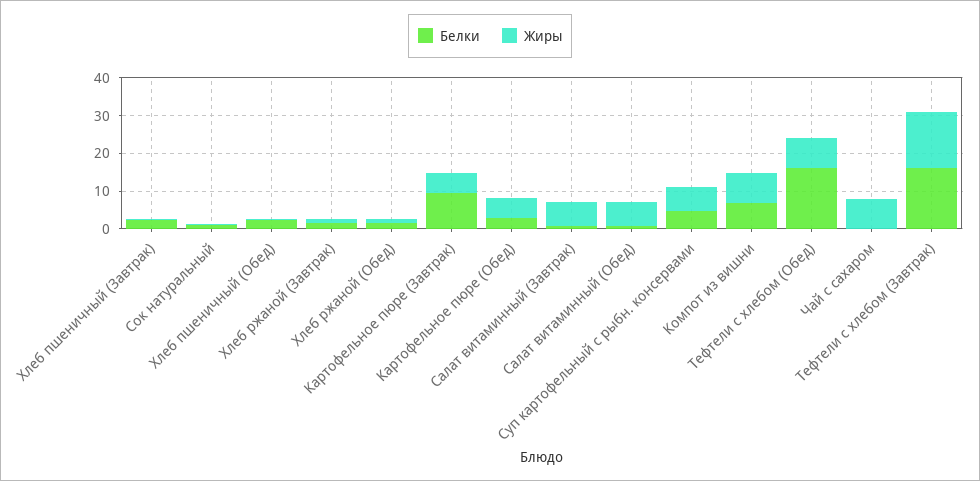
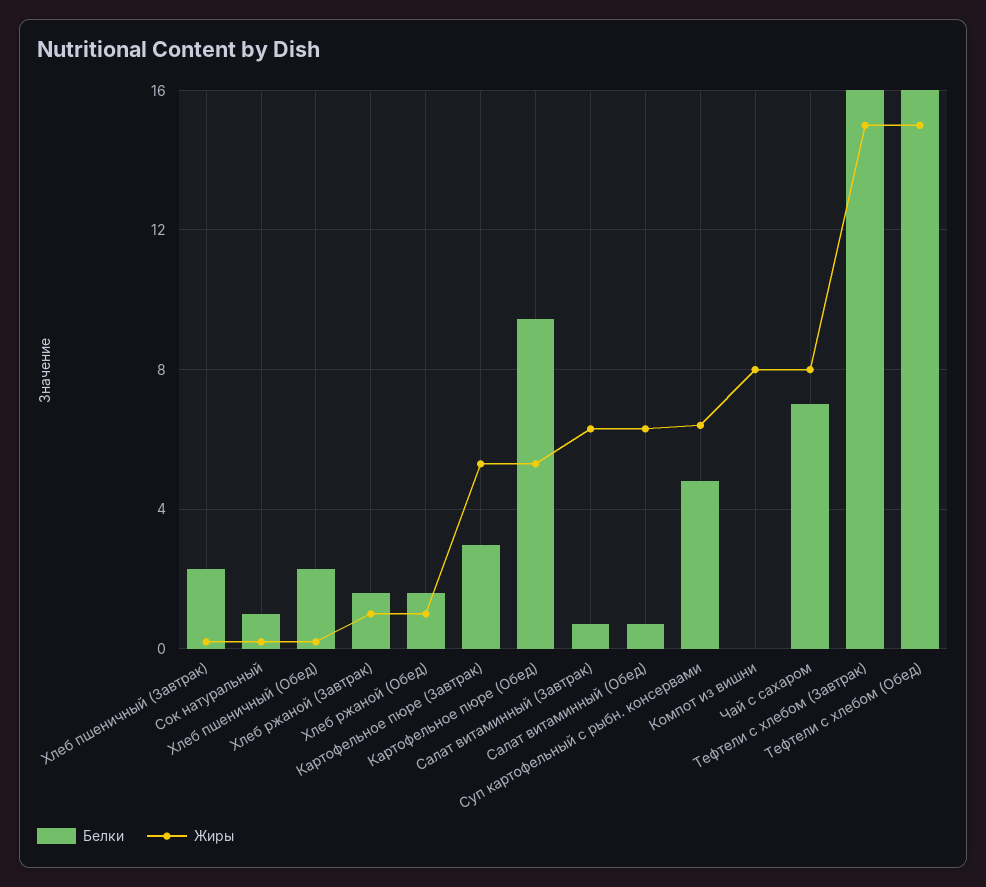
  {
    "Белки": {
      "Хлеб пшеничный (Завтрак)": 2.5,
      "Сок натуральный": 1,
      "Хлеб пшеничный (Обед)": 2.5,
      "Хлеб ржаной (Завтрак)": 1.5,
      "Хлеб ржаной (Обед)": 1.5,
-     "Картофельное пюре (Завтрак)": 10,
+     "Картофельное пюре (Завтрак)": 3,
-     "Картофельное пюре (Обед)": 2.5,
+     "Картофельное пюре (Обед)": 9.5,
      "Салат витаминный (Завтрак)": 0.5,
      "Салат витаминный (Обед)": 0.5,
      "Суп картофельный с рыбн. консервами": 5,
-     "Компот из вишни": 7.5,
+     "Компот из вишни": 0,
      "Тефтели c хлебом (Обед)": 16,
-     "Чай с сахаром": 0,
+     "Чай с сахаром": 7,
      "Тефтели c хлебом (Завтрак)": 16
    },
    "Жиры": {
      "Хлеб пшеничный (Завтрак)": 0,
      "Сок натуральный": 0,
      "Хлеб пшеничный (Обед)": 0,
      "Хлеб ржаной (Завтрак)": 1,
      "Хлеб ржаной (Обед)": 1,
      "Картофельное пюре (Завтрак)": 5.5,
      "Картофельное пюре (Обед)": 5.5,
      "Салат витаминный (Завтрак)": 6.5,
      "Салат витаминный (Обед)": 6.5,
      "Суп картофельный с рыбн. консервами": 6.5,
      "Компот из вишни": 8,
-     "Тефтели c хлебом (Обед)": 7.5,
+     "Тефтели c хлебом (Обед)": 15,
      "Чай с сахаром": 8,
      "Тефтели c хлебом (Завтрак)": 15
    }
  }

